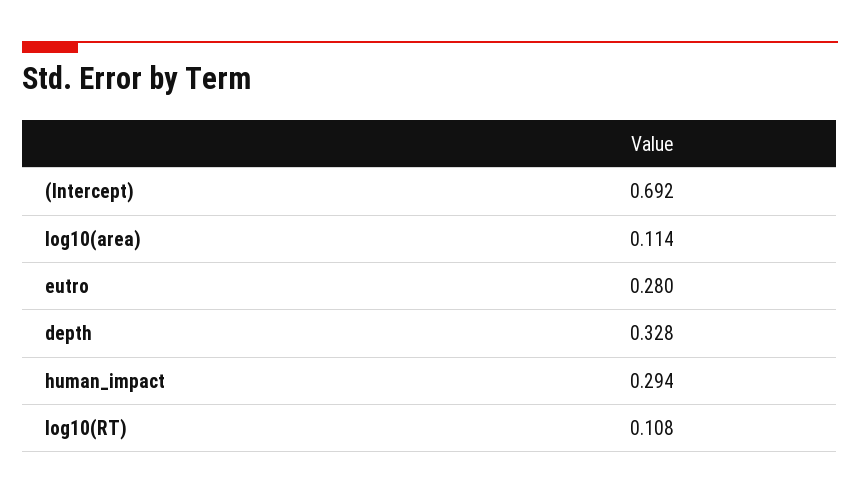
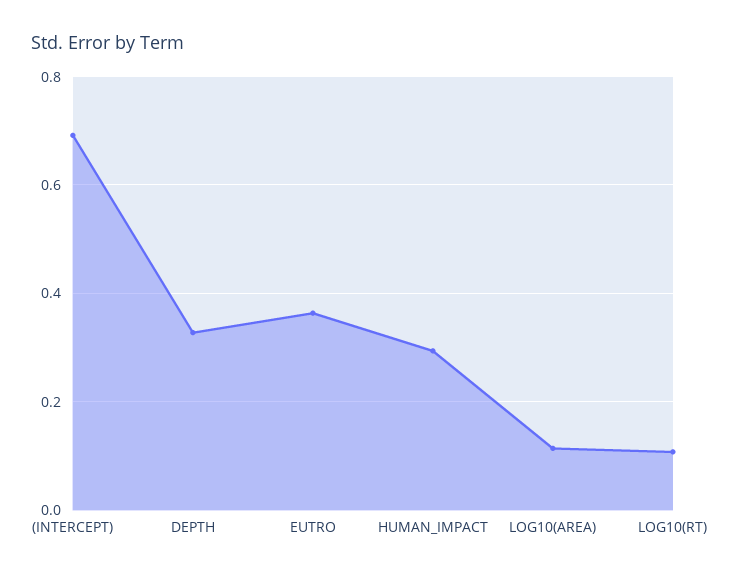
  {
    "(Intercept)": 0.692,
    "log10(area)": 0.114,
-   "eutro": 0.28,
+   "eutro": 0.36,
    "depth": 0.328,
    "human_impact": 0.294,
    "log10(RT)": 0.108
  }

